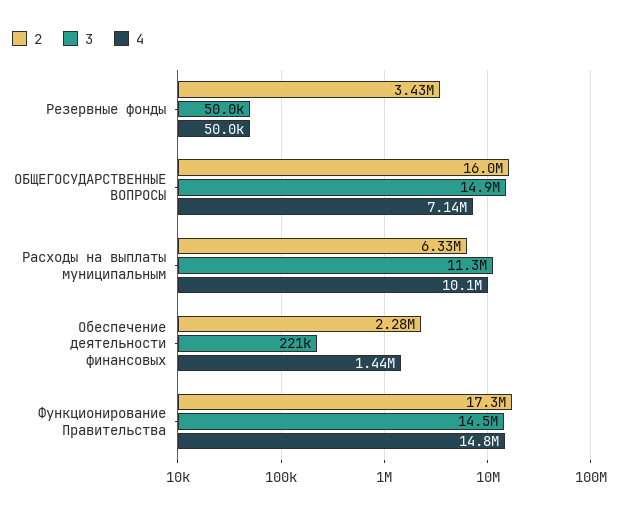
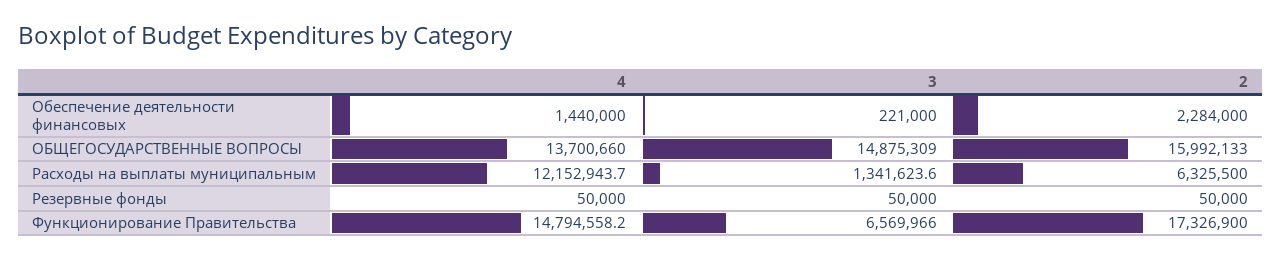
  {
    "2": {
-     "Резервные фонды": 3430000,
+     "Резервные фонды": 50000,
      "ОБЩЕГОСУДАРСТВЕННЫЕ ВОПРОСЫ": 15992133,
      "Расходы на выплаты муниципальным": 6325500,
      "Обеспечение деятельности финансовых": 2284000,
      "Функционирование Правительства": 17326900
    },
    "3": {
      "Резервные фонды": 50000,
      "ОБЩЕГОСУДАРСТВЕННЫЕ ВОПРОСЫ": 14875309,
-     "Расходы на выплаты муниципальным": 11300000,
+     "Расходы на выплаты муниципальным": 1341623.6,
      "Обеспечение деятельности финансовых": 221000,
-     "Функционирование Правительства": 14500000
+     "Функционирование Правительства": 6569966
    },
    "4": {
      "Резервные фонды": 50000,
-     "ОБЩЕГОСУДАРСТВЕННЫЕ ВОПРОСЫ": 7140000,
+     "ОБЩЕГОСУДАРСТВЕННЫЕ ВОПРОСЫ": 13700660,
-     "Расходы на выплаты муниципальным": 10100000,
+     "Расходы на выплаты муниципальным": 12152943.7,
      "Обеспечение деятельности финансовых": 1440000,
      "Функционирование Правительства": 14794558.2
    }
  }

